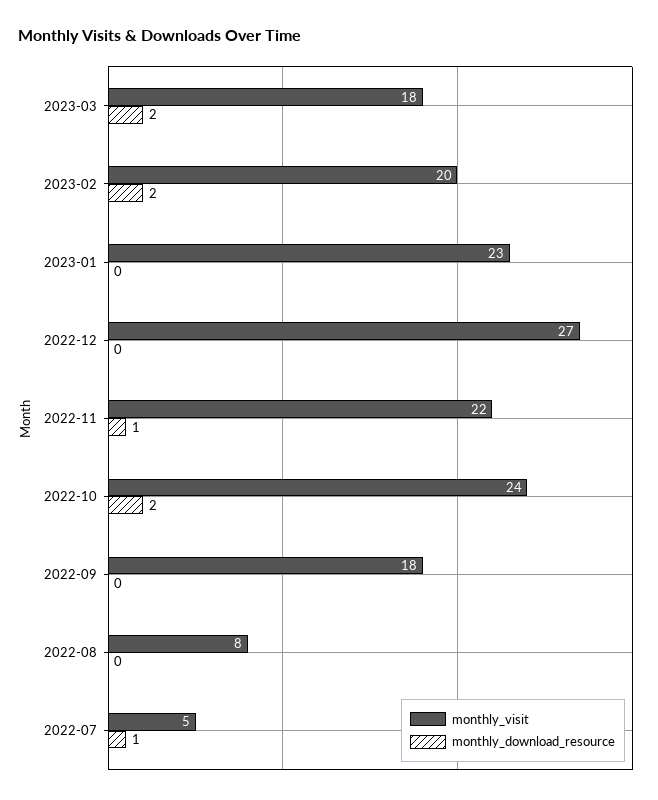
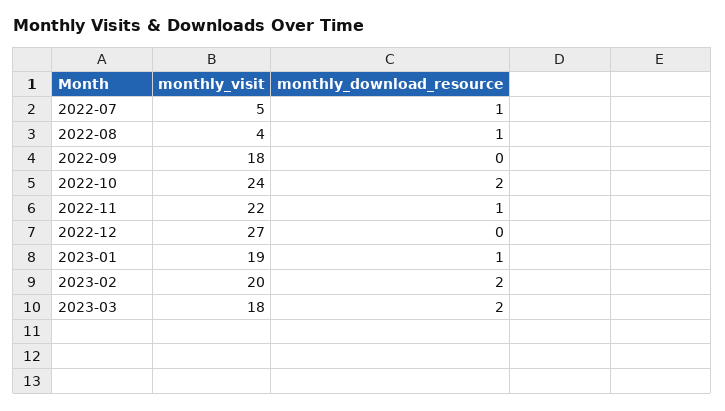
  {
    "monthly_visit": {
      "2023-03": 18,
      "2023-02": 20,
-     "2023-01": 23,
+     "2023-01": 19,
      "2022-12": 27,
      "2022-11": 22,
      "2022-10": 24,
      "2022-09": 18,
-     "2022-08": 8,
+     "2022-08": 4,
      "2022-07": 5
    },
    "monthly_download_resource": {
      "2023-03": 2,
      "2023-02": 2,
-     "2023-01": 0,
+     "2023-01": 1,
      "2022-12": 0,
      "2022-11": 1,
      "2022-10": 2,
      "2022-09": 0,
-     "2022-08": 0,
+     "2022-08": 1,
      "2022-07": 1
    }
  }

